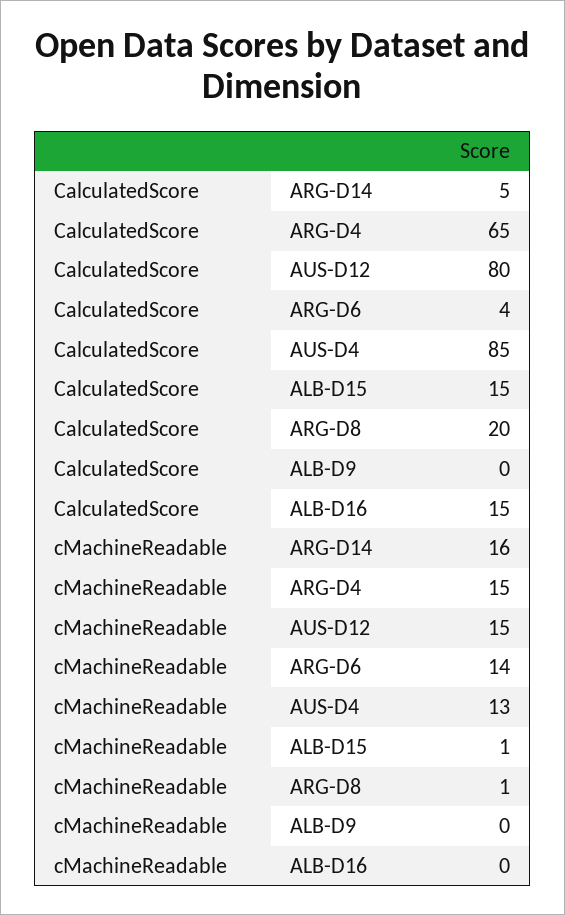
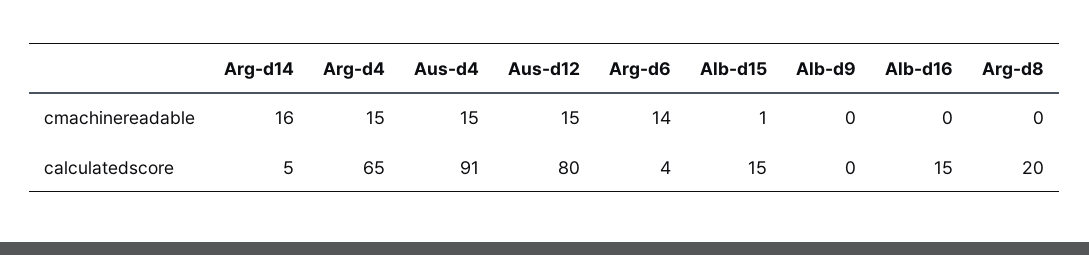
  {
    "CalculatedScore": {
      "ARG-D14": 5,
      "ARG-D4": 65,
      "AUS-D12": 80,
      "ARG-D6": 4,
-     "AUS-D4": 85,
+     "AUS-D4": 91,
      "ALB-D15": 15,
      "ARG-D8": 20,
      "ALB-D9": 0,
      "ALB-D16": 15
    },
    "cMachineReadable": {
      "ARG-D14": 16,
      "ARG-D4": 15,
      "AUS-D12": 15,
      "ARG-D6": 14,
-     "AUS-D4": 13,
+     "AUS-D4": 15,
      "ALB-D15": 1,
-     "ARG-D8": 1,
+     "ARG-D8": 0,
      "ALB-D9": 0,
      "ALB-D16": 0
    }
  }

